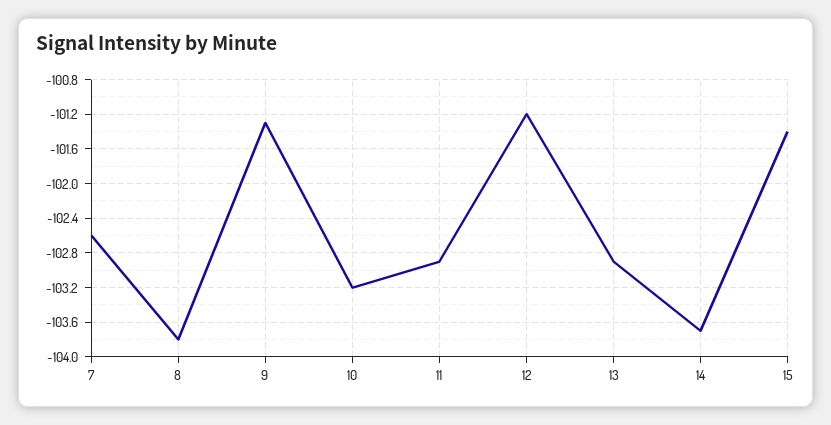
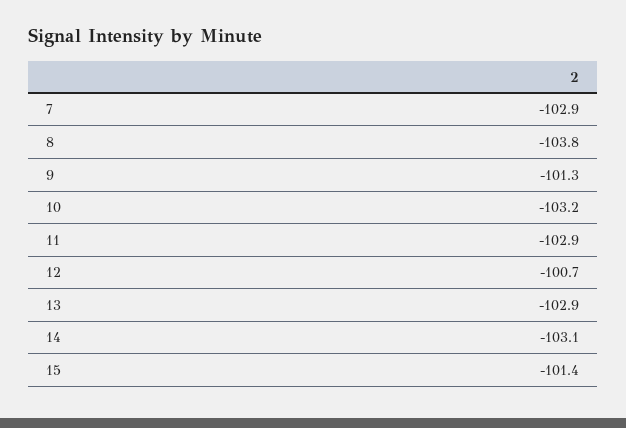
  {
-   "7": -102.6,
+   "7": -102.9,
    "8": -103.8,
    "9": -101.3,
    "10": -103.2,
    "11": -102.9,
-   "12": -101.2,
+   "12": -100.7,
    "13": -102.9,
-   "14": -103.7,
+   "14": -103.1,
    "15": -101.4
  }

